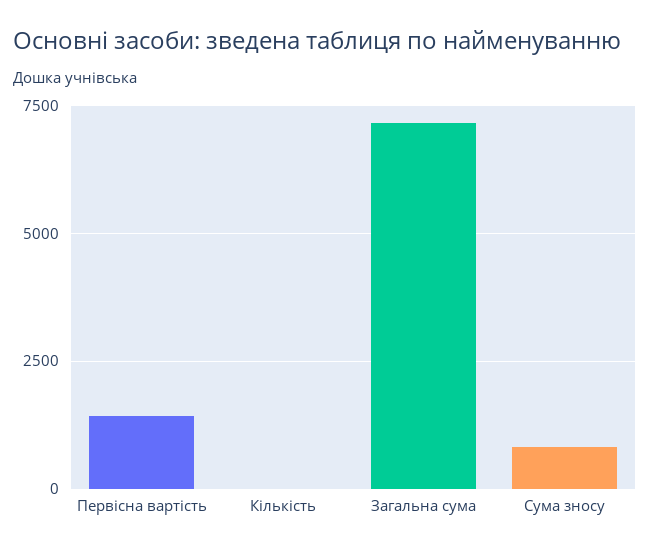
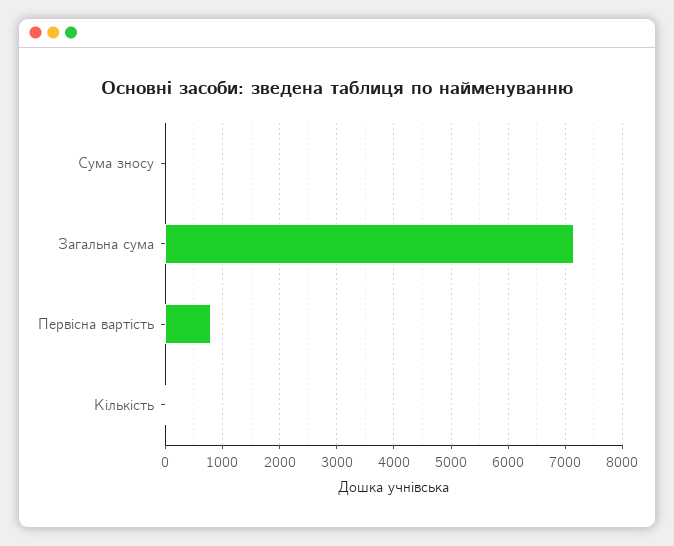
  {
-   "Первісна вартість": 1500,
+   "Первісна вартість": 800,
    "Кількість": 0,
    "Загальна сума": 7200,
-   "Сума зносу": 750
+   "Сума зносу": 0
  }

